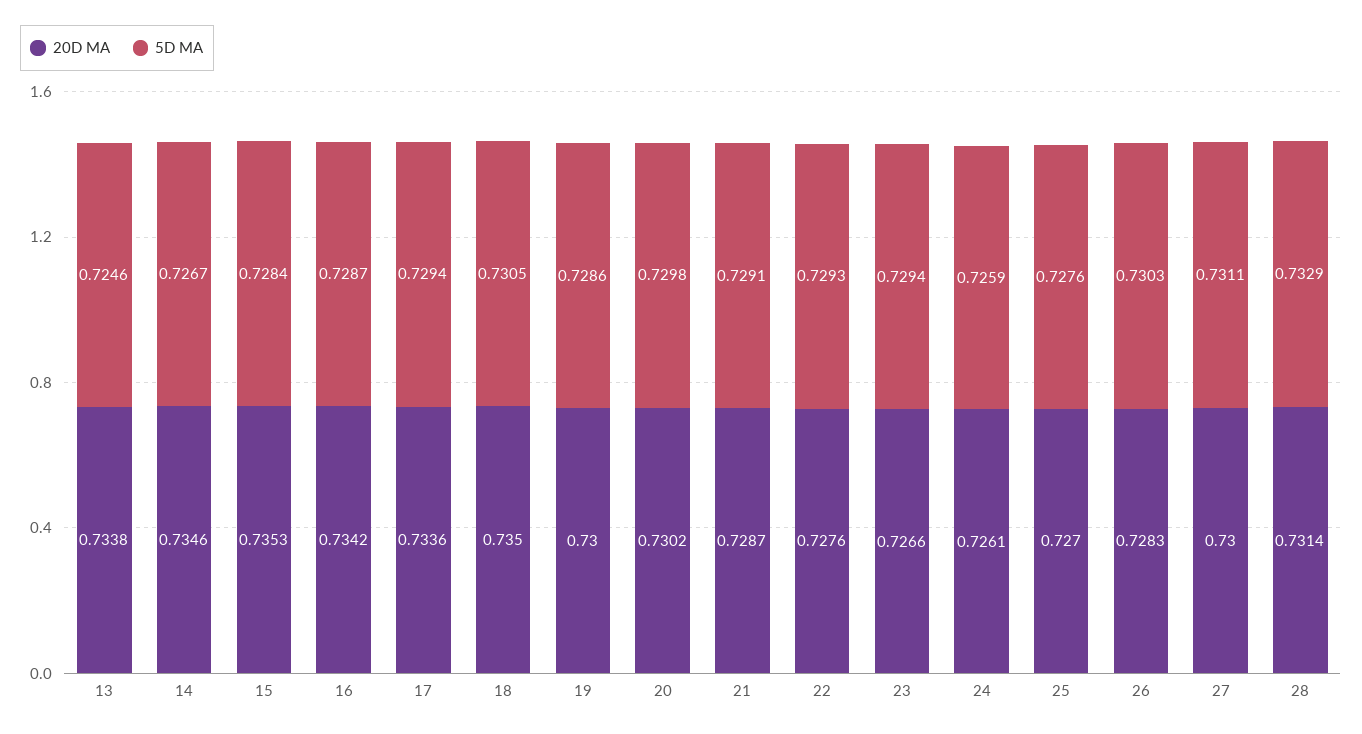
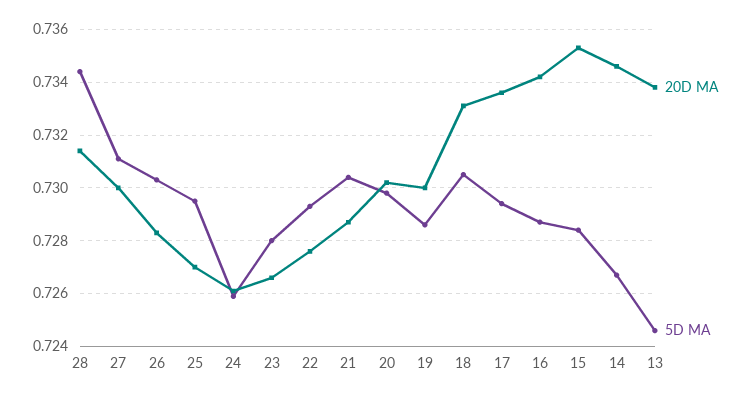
  {
    "20D MA": {
      "13": 0.7338,
      "14": 0.7346,
      "15": 0.7353,
      "16": 0.7342,
      "17": 0.7336,
-     "18": 0.735,
+     "18": 0.733,
      "19": 0.73,
      "20": 0.7302,
      "21": 0.7287,
      "22": 0.7276,
      "23": 0.7266,
      "24": 0.7261,
      "25": 0.727,
      "26": 0.7283,
      "27": 0.73,
      "28": 0.7314
    },
    "5D MA": {
      "13": 0.7246,
      "14": 0.7267,
      "15": 0.7284,
      "16": 0.7287,
      "17": 0.7294,
      "18": 0.7305,
      "19": 0.7286,
      "20": 0.7298,
-     "21": 0.7291,
+     "21": 0.7305,
      "22": 0.7293,
-     "23": 0.7294,
+     "23": 0.728,
      "24": 0.7259,
-     "25": 0.7276,
+     "25": 0.7295,
      "26": 0.7303,
      "27": 0.7311,
-     "28": 0.7329
+     "28": 0.7345
    }
  }

